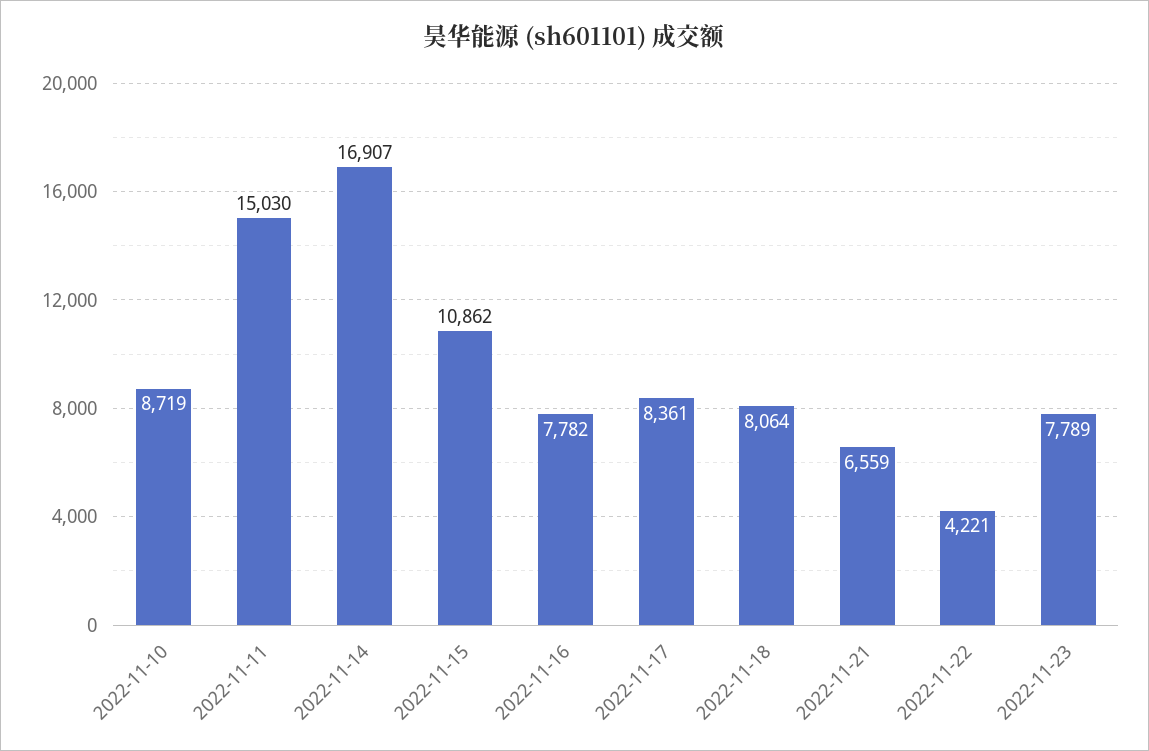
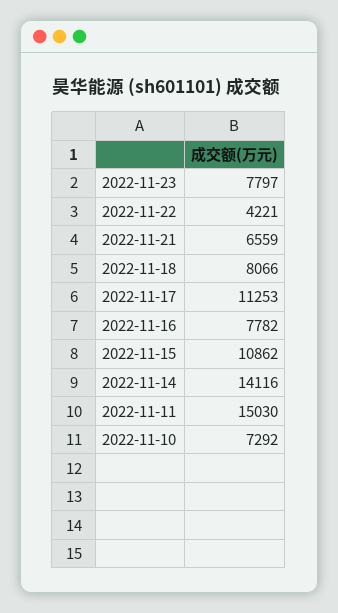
  {
-   "2022-11-10": 8719,
+   "2022-11-10": 7292,
    "2022-11-11": 15030,
-   "2022-11-14": 16907,
+   "2022-11-14": 14116,
    "2022-11-15": 10862,
    "2022-11-16": 7782,
-   "2022-11-17": 8361,
+   "2022-11-17": 11253,
-   "2022-11-18": 8064,
+   "2022-11-18": 8066,
    "2022-11-21": 6559,
    "2022-11-22": 4221,
-   "2022-11-23": 7789
+   "2022-11-23": 7797
  }

